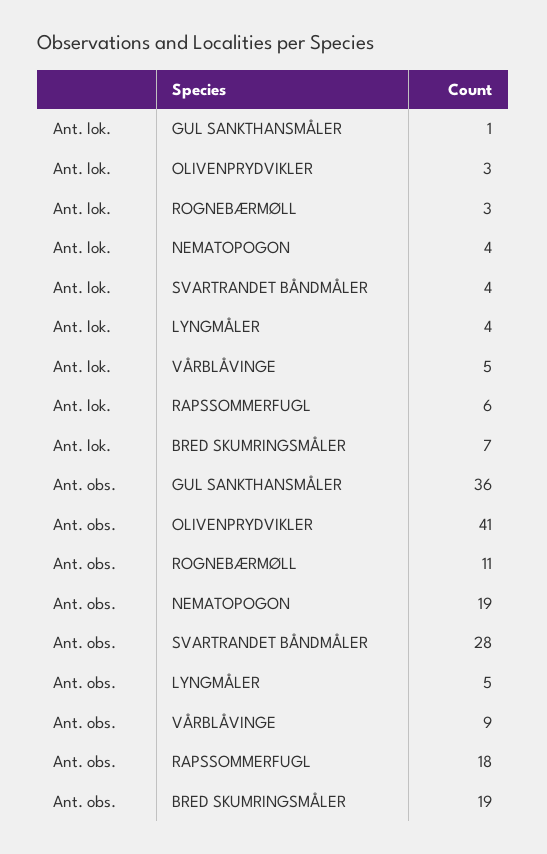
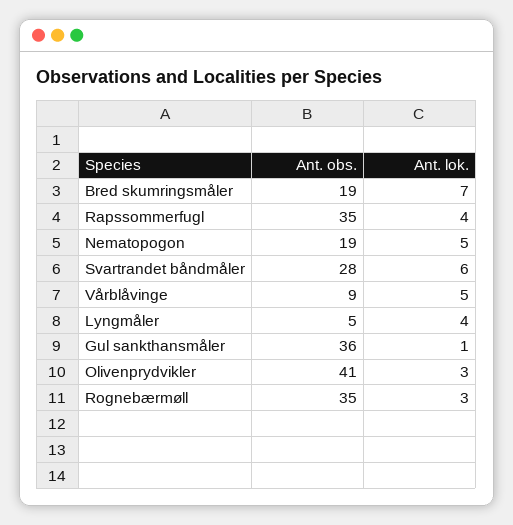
  {
    "Ant. lok.": {
      "GUL SANKTHANSMÅLER": 1,
      "OLIVENPRYDVIKLER": 3,
      "ROGNEBÆRMØLL": 3,
-     "NEMATOPOGON": 4,
+     "NEMATOPOGON": 5,
-     "SVARTRANDET BÅNDMÅLER": 4,
+     "SVARTRANDET BÅNDMÅLER": 6,
      "LYNGMÅLER": 4,
      "VÅRBLÅVINGE": 5,
-     "RAPSSOMMERFUGL": 6,
+     "RAPSSOMMERFUGL": 4,
      "BRED SKUMRINGSMÅLER": 7
    },
    "Ant. obs.": {
      "GUL SANKTHANSMÅLER": 36,
      "OLIVENPRYDVIKLER": 41,
-     "ROGNEBÆRMØLL": 11,
+     "ROGNEBÆRMØLL": 35,
      "NEMATOPOGON": 19,
      "SVARTRANDET BÅNDMÅLER": 28,
      "LYNGMÅLER": 5,
      "VÅRBLÅVINGE": 9,
-     "RAPSSOMMERFUGL": 18,
+     "RAPSSOMMERFUGL": 35,
      "BRED SKUMRINGSMÅLER": 19
    }
  }

